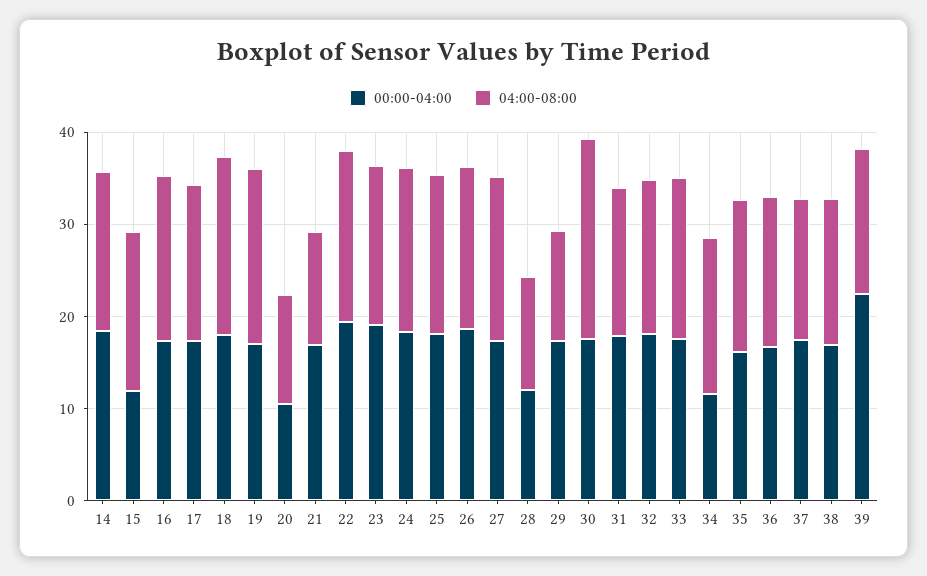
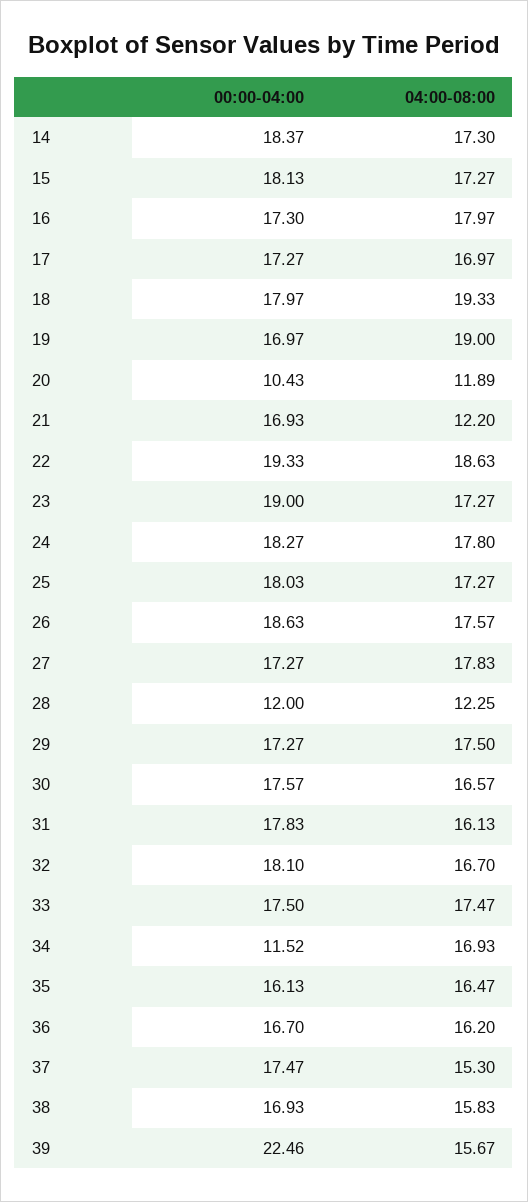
  {
    "00:00-04:00": {
      "14": 18.37,
-     "15": 12,
+     "15": 18.13,
      "16": 17.3,
      "17": 17.27,
      "18": 17.97,
      "19": 16.97,
      "20": 10.43,
      "21": 16.93,
      "22": 19.33,
      "23": 19,
      "24": 18.27,
      "25": 18.03,
      "26": 18.63,
      "27": 17.27,
      "28": 12,
      "29": 17.27,
      "30": 17.57,
      "31": 17.83,
      "32": 18.1,
      "33": 17.5,
      "34": 11.52,
      "35": 16.13,
      "36": 16.7,
      "37": 17.47,
      "38": 16.93,
      "39": 22.46
    },
    "04:00-08:00": {
      "14": 17.3,
      "15": 17.27,
      "16": 17.97,
      "17": 16.97,
      "18": 19.33,
      "19": 19,
      "20": 11.89,
      "21": 12.2,
      "22": 18.63,
      "23": 17.27,
      "24": 17.8,
      "25": 17.27,
      "26": 17.57,
      "27": 17.83,
      "28": 12.25,
-     "29": 12,
+     "29": 17.5,
-     "30": 22,
+     "30": 16.57,
      "31": 16.13,
      "32": 16.7,
      "33": 17.47,
      "34": 16.93,
      "35": 16.47,
      "36": 16.2,
      "37": 15.3,
      "38": 15.83,
      "39": 15.67
    }
  }

